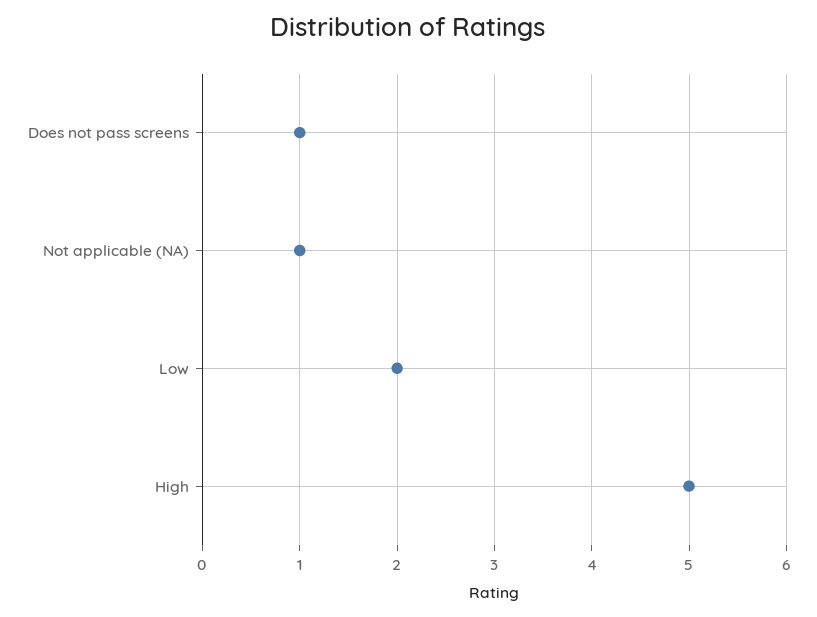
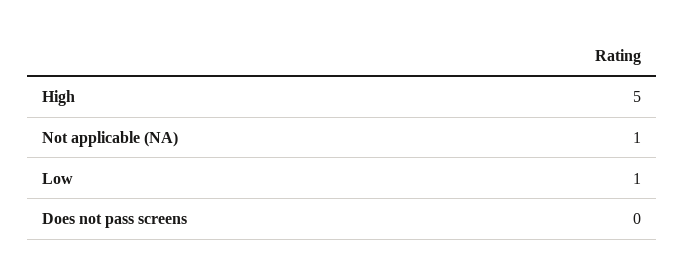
  {
-   "Does not pass screens": 1,
+   "Does not pass screens": 0,
    "Not applicable (NA)": 1,
-   "Low": 2,
+   "Low": 1,
    "High": 5
  }

